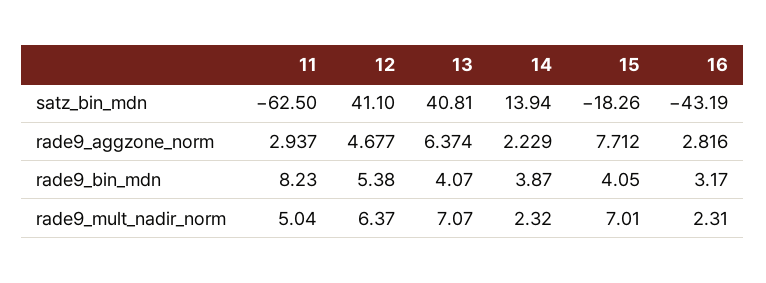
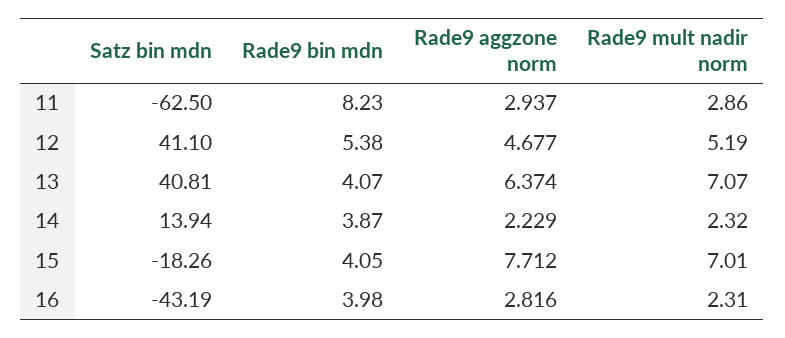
  {
    "11": {
      "satz_bin_mdn": -62.5,
      "rade9_aggzone_norm": 2.937,
      "rade9_bin_mdn": 8.23,
-     "rade9_mult_nadir_norm": 5.04
+     "rade9_mult_nadir_norm": 2.86
    },
    "12": {
      "satz_bin_mdn": 41.1,
      "rade9_aggzone_norm": 4.677,
      "rade9_bin_mdn": 5.38,
-     "rade9_mult_nadir_norm": 6.37
+     "rade9_mult_nadir_norm": 5.19
    },
    "13": {
      "satz_bin_mdn": 40.81,
      "rade9_aggzone_norm": 6.374,
      "rade9_bin_mdn": 4.07,
      "rade9_mult_nadir_norm": 7.07
    },
    "14": {
      "satz_bin_mdn": 13.94,
      "rade9_aggzone_norm": 2.229,
      "rade9_bin_mdn": 3.87,
      "rade9_mult_nadir_norm": 2.32
    },
    "15": {
      "satz_bin_mdn": -18.26,
      "rade9_aggzone_norm": 7.712,
      "rade9_bin_mdn": 4.05,
      "rade9_mult_nadir_norm": 7.01
    },
    "16": {
      "satz_bin_mdn": -43.19,
      "rade9_aggzone_norm": 2.816,
-     "rade9_bin_mdn": 3.17,
+     "rade9_bin_mdn": 3.98,
      "rade9_mult_nadir_norm": 2.31
    }
  }

